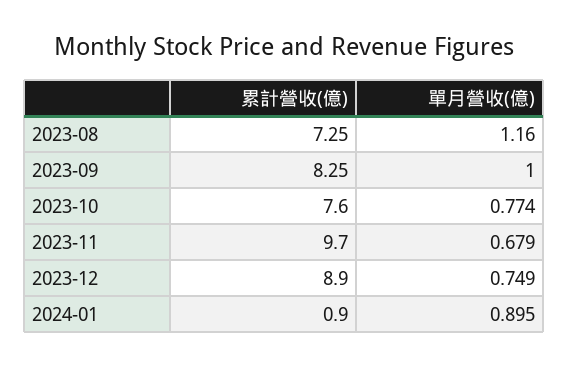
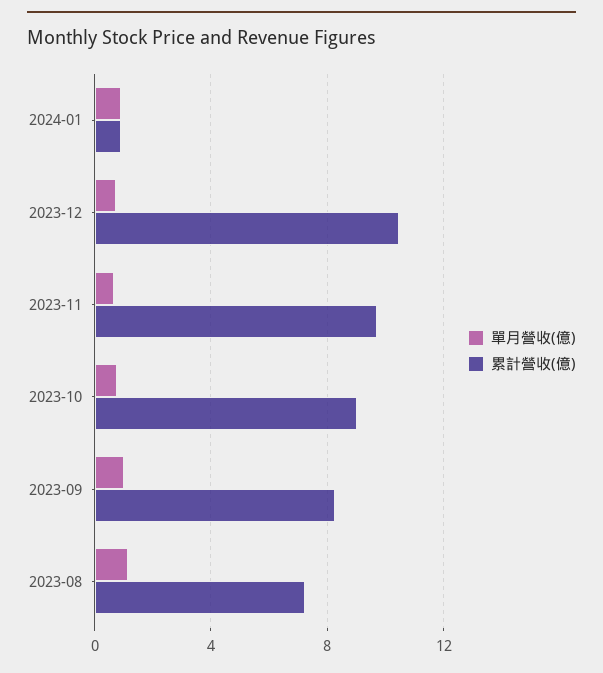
  {
    "累計營收(億)": {
      "2023-08": 7.25,
      "2023-09": 8.25,
-     "2023-10": 7.6,
+     "2023-10": 9,
      "2023-11": 9.7,
-     "2023-12": 8.9,
+     "2023-12": 10.5,
      "2024-01": 0.9
    },
    "單月營收(億)": {
      "2023-08": 1.16,
      "2023-09": 1,
      "2023-10": 0.774,
      "2023-11": 0.679,
      "2023-12": 0.749,
      "2024-01": 0.895
    }
  }

